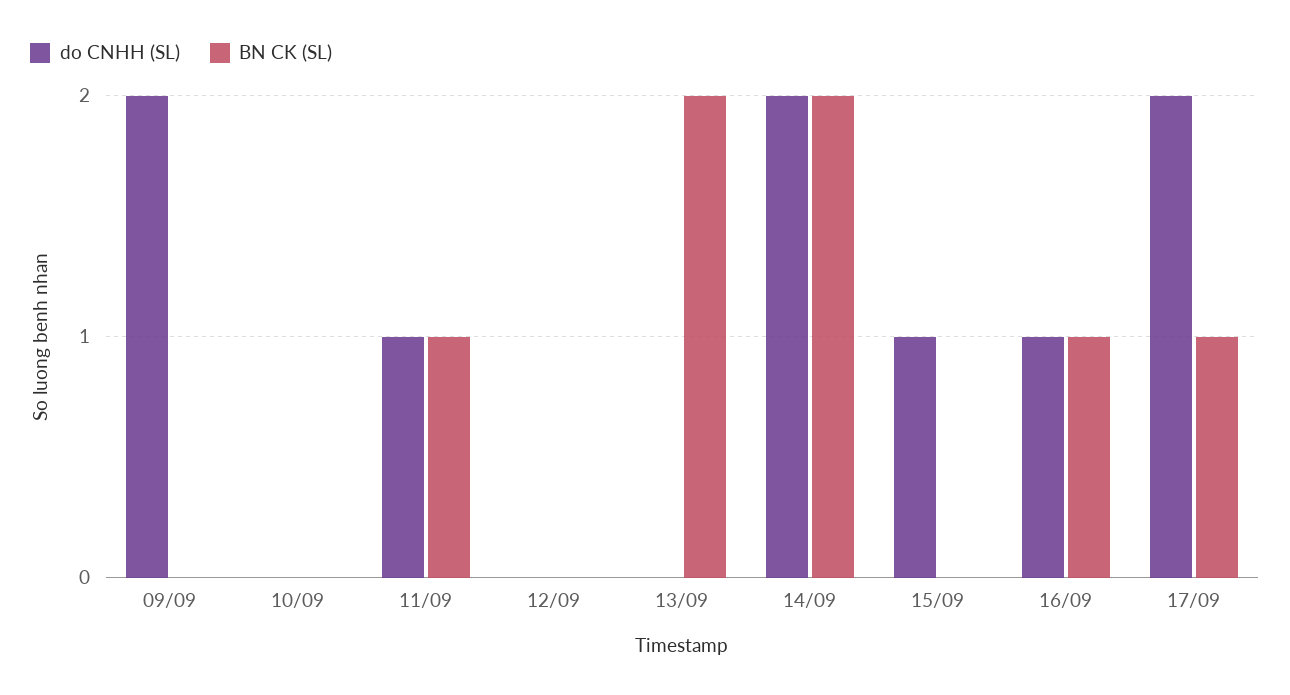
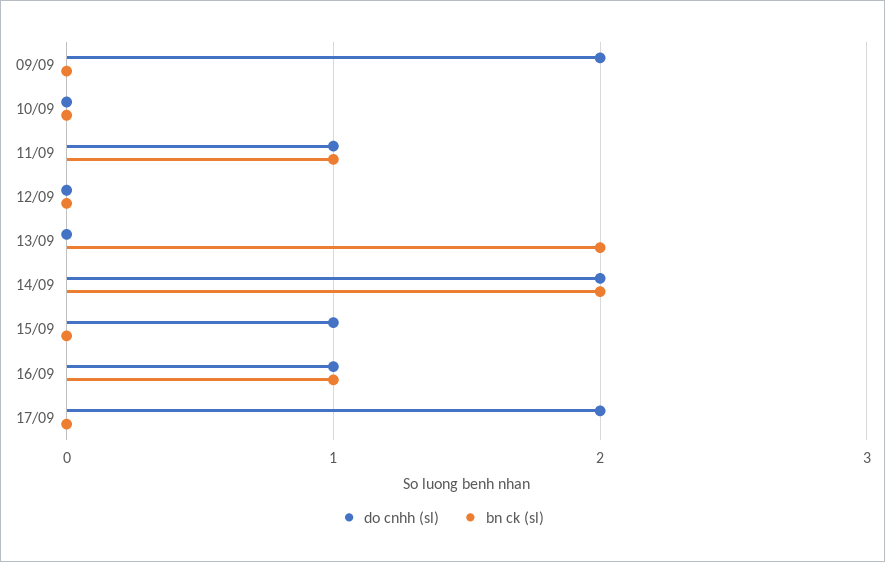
  {
    "do CNHH (SL)": {
      "09/09": 2,
      "10/09": 0,
      "11/09": 1,
      "12/09": 0,
      "13/09": 0,
      "14/09": 2,
      "15/09": 1,
      "16/09": 1,
      "17/09": 2
    },
    "BN CK (SL)": {
      "09/09": 0,
      "10/09": 0,
      "11/09": 1,
      "12/09": 0,
      "13/09": 2,
      "14/09": 2,
      "15/09": 0,
      "16/09": 1,
-     "17/09": 1
+     "17/09": 0
    }
  }

